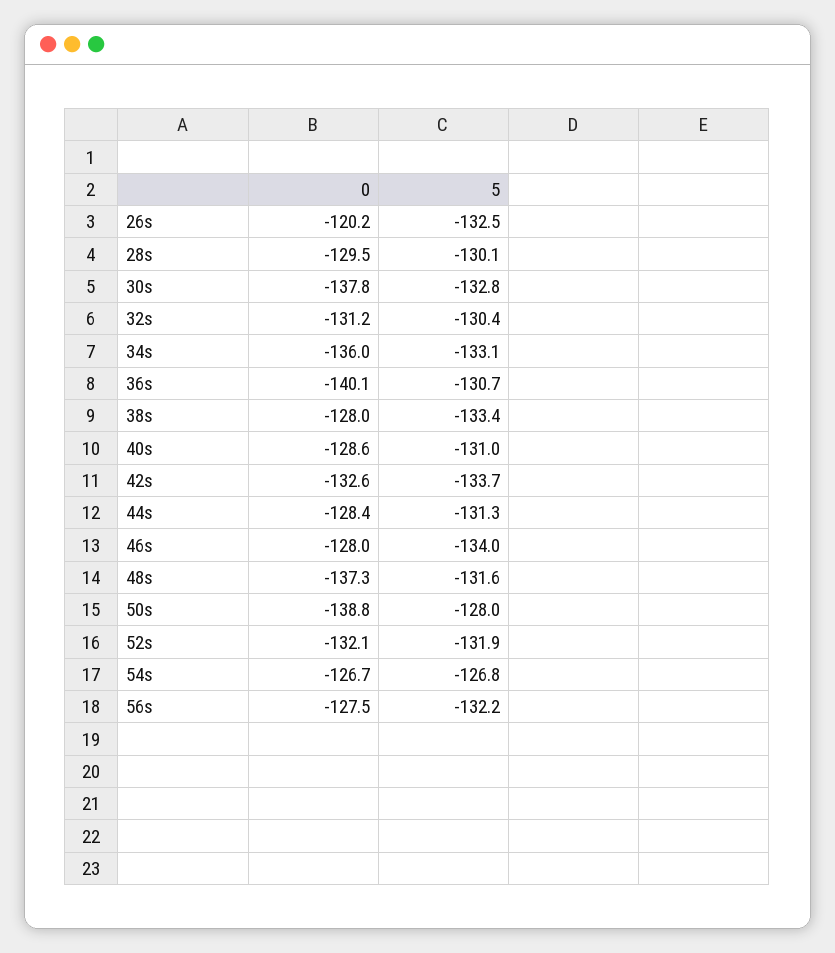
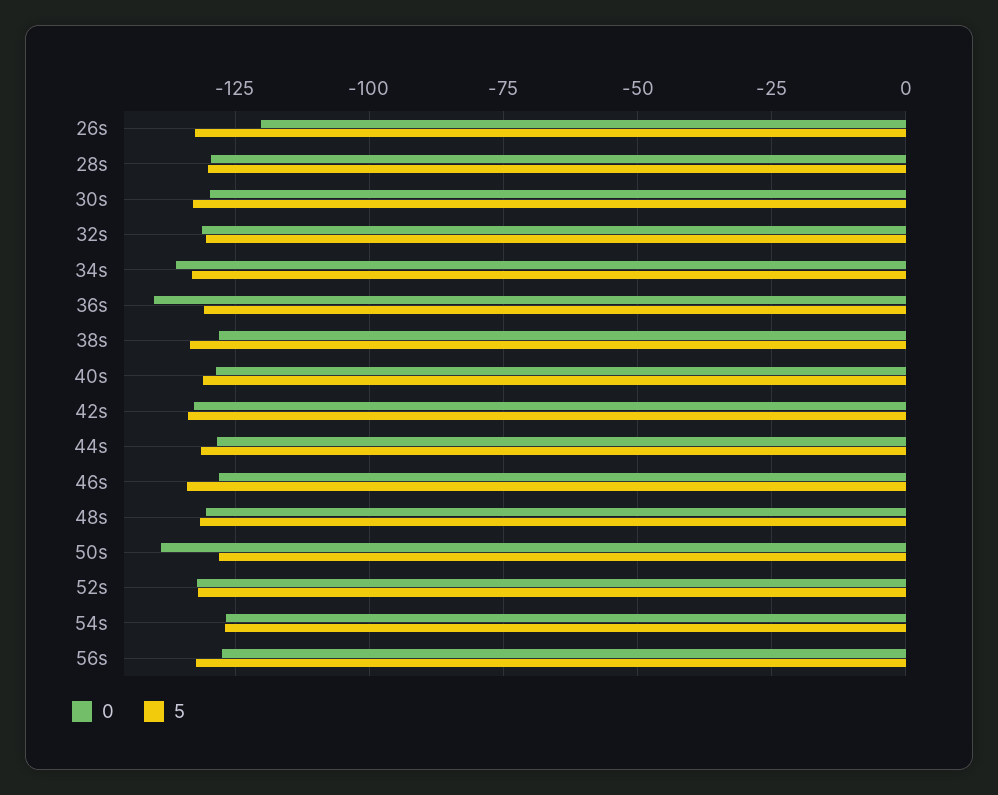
  {
    "0": {
      "26s": -120.2,
      "28s": -129.5,
-     "30s": -137.8,
+     "30s": -130,
      "32s": -131.2,
      "34s": -136,
      "36s": -140.1,
      "38s": -128,
      "40s": -128.6,
      "42s": -132.6,
      "44s": -128.4,
      "46s": -128,
-     "48s": -137.3,
+     "48s": -130,
      "50s": -138.8,
      "52s": -132.1,
      "54s": -126.7,
      "56s": -127.5
    },
    "5": {
      "26s": -132.5,
      "28s": -130.1,
      "30s": -132.8,
      "32s": -130.4,
      "34s": -133.1,
      "36s": -130.7,
      "38s": -133.4,
      "40s": -131,
      "42s": -133.7,
      "44s": -131.3,
      "46s": -134,
      "48s": -131.6,
      "50s": -128,
      "52s": -131.9,
      "54s": -126.8,
      "56s": -132.2
    }
  }

